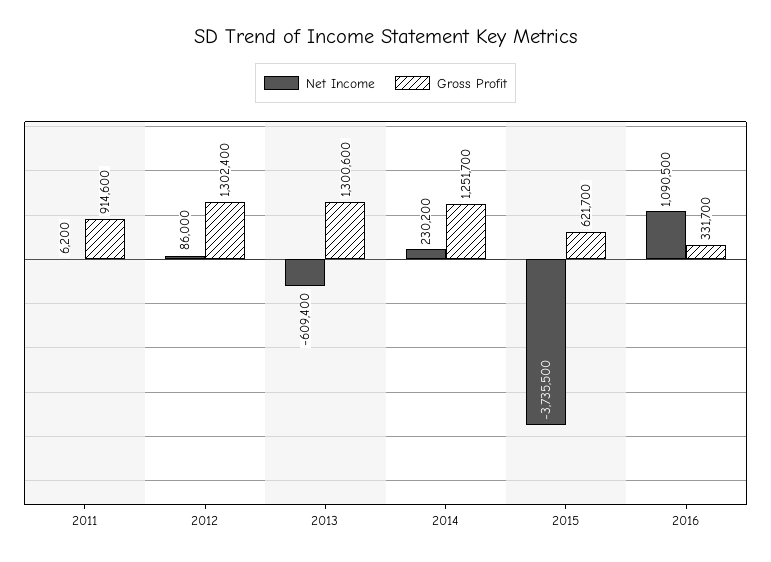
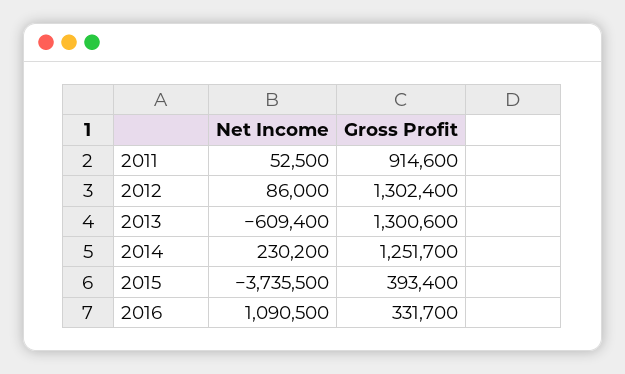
  {
    "Net Income": {
-     "2011": 6200,
+     "2011": 52500,
      "2012": 86000,
      "2013": -609400,
      "2014": 230200,
      "2015": -3735500,
      "2016": 1090500
    },
    "Gross Profit": {
      "2011": 914600,
      "2012": 1302400,
      "2013": 1300600,
      "2014": 1251700,
-     "2015": 621700,
+     "2015": 393400,
      "2016": 331700
    }
  }

